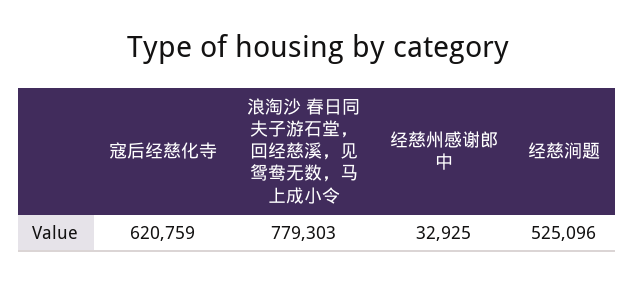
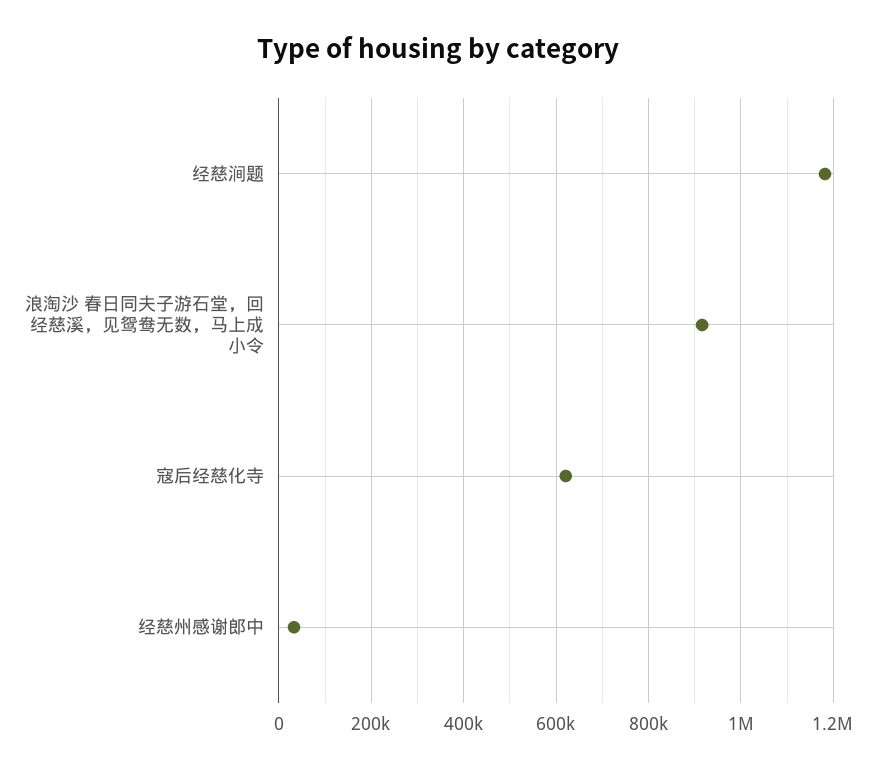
  {
    "寇后经慈化寺": 620759,
-   "浪淘沙 春日同夫子游石堂，回经慈溪，见鸳鸯无数，马上成小令": 779303,
+   "浪淘沙 春日同夫子游石堂，回经慈溪，见鸳鸯无数，马上成小令": 920000,
    "经慈州感谢郎中": 32925,
-   "经慈涧题": 525096
+   "经慈涧题": 1180000
  }

